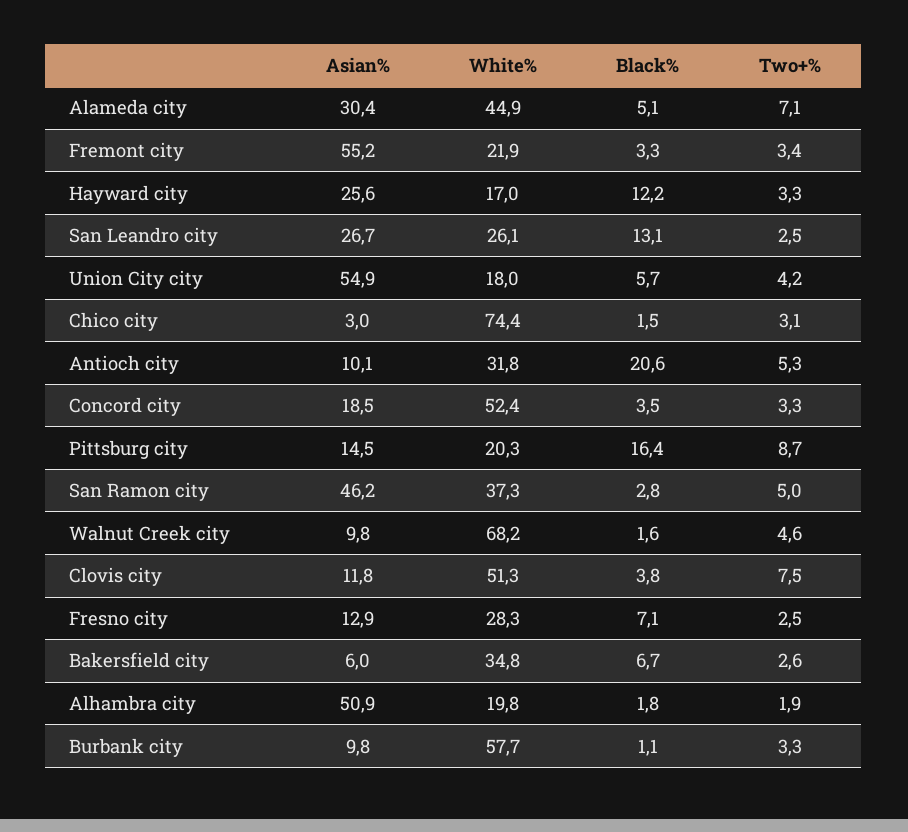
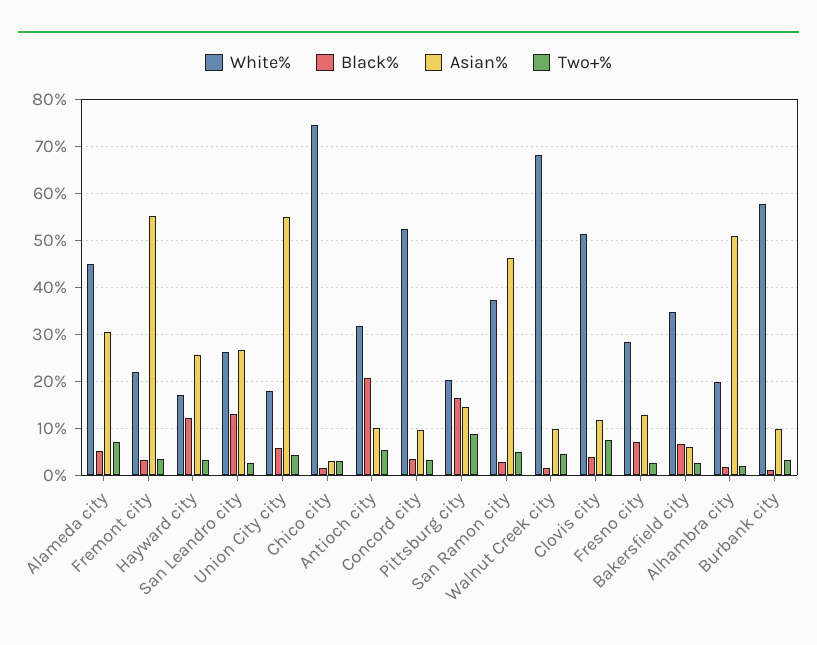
  {
    "Asian%": {
      "Alameda city": 30.4,
      "Fremont city": 55.2,
      "Hayward city": 25.6,
      "San Leandro city": 26.7,
      "Union City city": 54.9,
      "Chico city": 3,
      "Antioch city": 10.1,
-     "Concord city": 18.5,
+     "Concord city": 10,
      "Pittsburg city": 14.5,
      "San Ramon city": 46.2,
      "Walnut Creek city": 9.8,
      "Clovis city": 11.8,
      "Fresno city": 12.9,
      "Bakersfield city": 6,
      "Alhambra city": 50.9,
      "Burbank city": 9.8
    },
    "White%": {
      "Alameda city": 44.9,
      "Fremont city": 21.9,
      "Hayward city": 17,
      "San Leandro city": 26.1,
      "Union City city": 18,
      "Chico city": 74.4,
      "Antioch city": 31.8,
      "Concord city": 52.4,
      "Pittsburg city": 20.3,
      "San Ramon city": 37.3,
      "Walnut Creek city": 68.2,
      "Clovis city": 51.3,
      "Fresno city": 28.3,
      "Bakersfield city": 34.8,
      "Alhambra city": 19.8,
      "Burbank city": 57.7
    },
    "Black%": {
      "Alameda city": 5.1,
      "Fremont city": 3.3,
      "Hayward city": 12.2,
      "San Leandro city": 13.1,
      "Union City city": 5.7,
      "Chico city": 1.5,
      "Antioch city": 20.6,
      "Concord city": 3.5,
      "Pittsburg city": 16.4,
      "San Ramon city": 2.8,
      "Walnut Creek city": 1.6,
      "Clovis city": 3.8,
      "Fresno city": 7.1,
      "Bakersfield city": 6.7,
      "Alhambra city": 1.8,
      "Burbank city": 1.1
    },
    "Two+%": {
      "Alameda city": 7.1,
      "Fremont city": 3.4,
      "Hayward city": 3.3,
      "San Leandro city": 2.5,
      "Union City city": 4.2,
      "Chico city": 3.1,
      "Antioch city": 5.3,
      "Concord city": 3.3,
      "Pittsburg city": 8.7,
      "San Ramon city": 5,
      "Walnut Creek city": 4.6,
      "Clovis city": 7.5,
      "Fresno city": 2.5,
      "Bakersfield city": 2.6,
      "Alhambra city": 1.9,
      "Burbank city": 3.3
    }
  }

